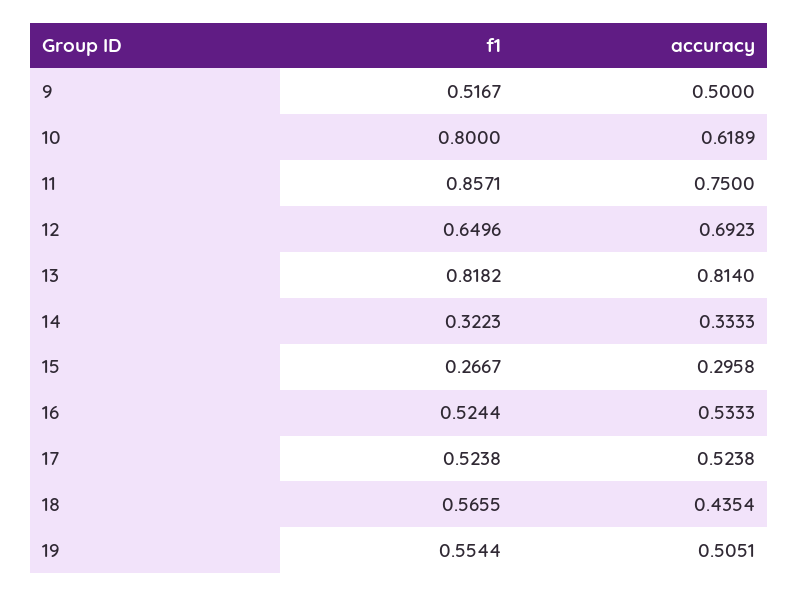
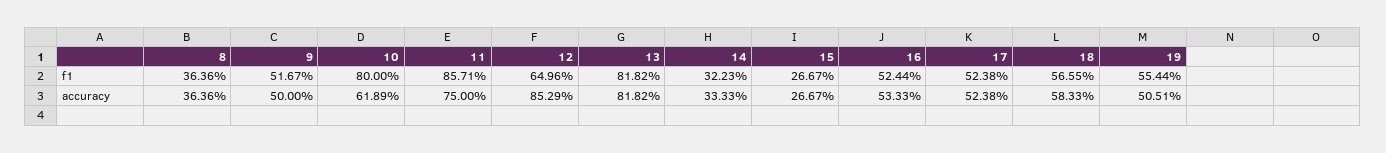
  {
    "f1": {
      "9": 0.5167,
      "10": 0.8,
      "11": 0.8571,
      "12": 0.6496,
      "13": 0.8182,
      "14": 0.3223,
      "15": 0.2667,
      "16": 0.5244,
      "17": 0.5238,
      "18": 0.5655,
-     "19": 0.5544
+     "19": 0.5544,
+     "8": 0.3636
    },
    "accuracy": {
      "9": 0.5,
      "10": 0.6189,
      "11": 0.75,
-     "12": 0.6923,
+     "12": 0.8529,
-     "13": 0.814,
+     "13": 0.8182,
      "14": 0.3333,
-     "15": 0.2958,
+     "15": 0.2667,
      "16": 0.5333,
      "17": 0.5238,
-     "18": 0.4354,
+     "18": 0.5833,
-     "19": 0.5051
+     "19": 0.5051,
+     "8": 0.3636
    }
  }

